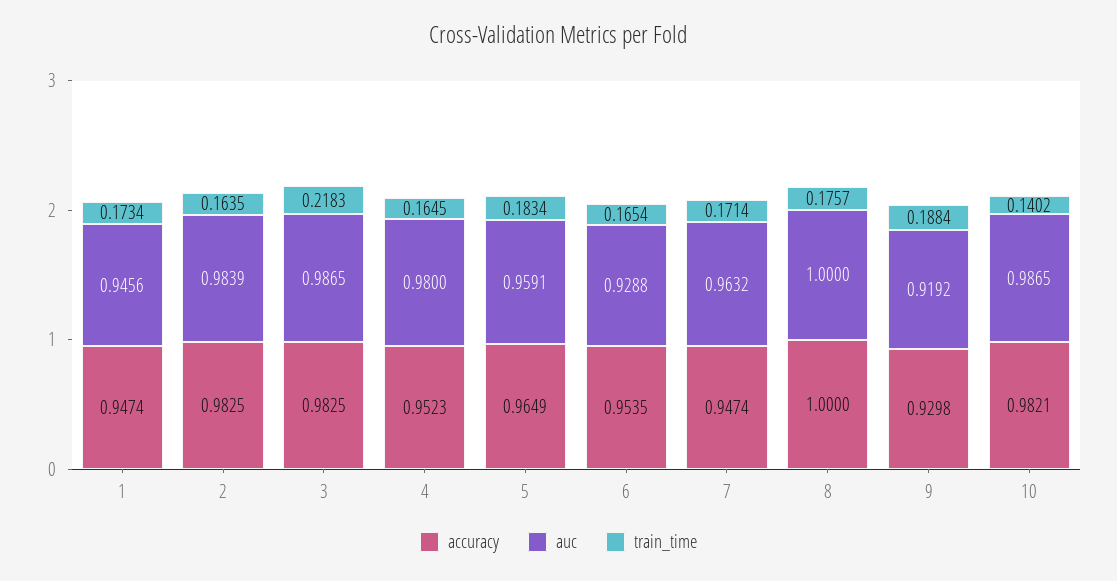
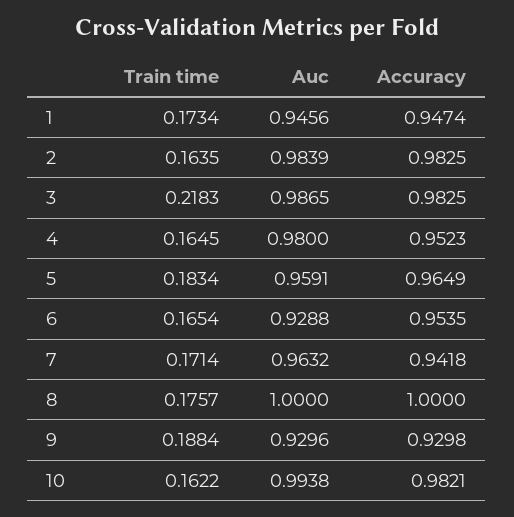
  {
    "accuracy": {
      "1": 0.9474,
      "2": 0.9825,
      "3": 0.9825,
      "4": 0.9523,
      "5": 0.9649,
      "6": 0.9535,
-     "7": 0.9474,
+     "7": 0.9418,
      "8": 1,
      "9": 0.9298,
      "10": 0.9821
    },
    "auc": {
      "1": 0.9456,
      "2": 0.9839,
      "3": 0.9865,
      "4": 0.98,
      "5": 0.9591,
      "6": 0.9288,
      "7": 0.9632,
      "8": 1,
-     "9": 0.9192,
+     "9": 0.9296,
-     "10": 0.9865
+     "10": 0.9938
    },
    "train_time": {
      "1": 0.1734,
      "2": 0.1635,
      "3": 0.2183,
      "4": 0.1645,
      "5": 0.1834,
      "6": 0.1654,
      "7": 0.1714,
      "8": 0.1757,
      "9": 0.1884,
-     "10": 0.1402
+     "10": 0.1622
    }
  }

